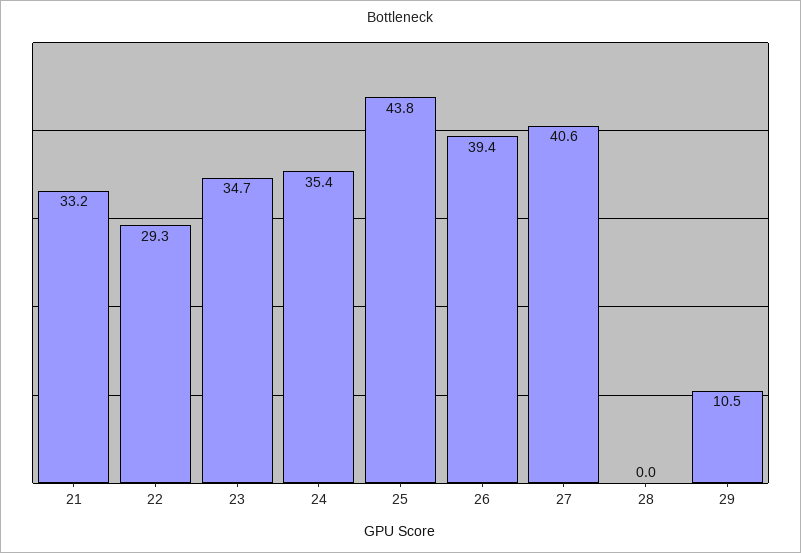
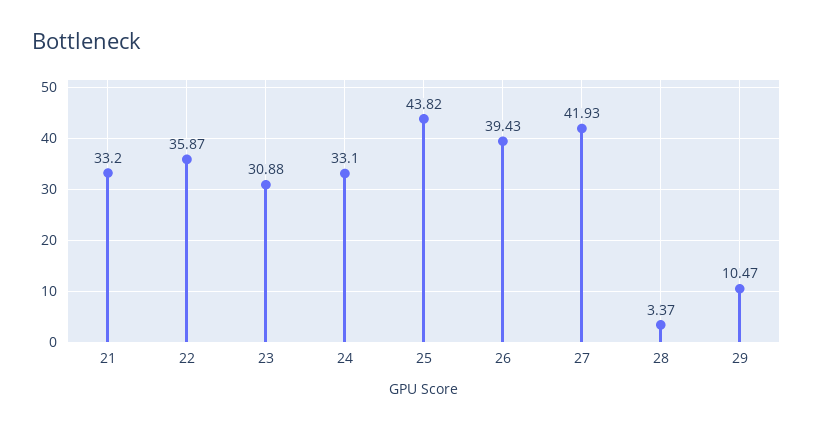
  {
    "21": 33.2,
-   "22": 29.3,
+   "22": 35.87,
-   "23": 34.7,
+   "23": 30.88,
-   "24": 35.4,
+   "24": 33.1,
    "25": 43.82,
    "26": 39.43,
-   "27": 40.6,
+   "27": 41.93,
-   "28": 0,
+   "28": 3.37,
    "29": 10.47
  }

